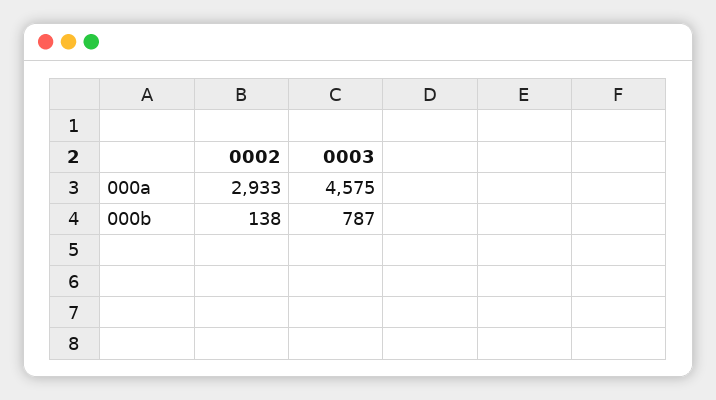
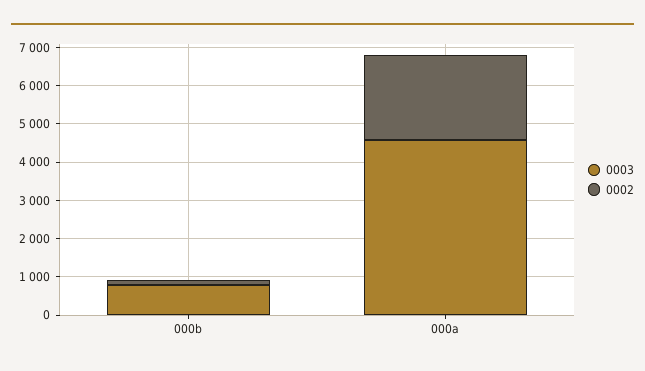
  {
    "0002": {
-     "000a": 2933,
+     "000a": 2250,
      "000b": 138
    },
    "0003": {
      "000a": 4575,
      "000b": 787
    }
  }

